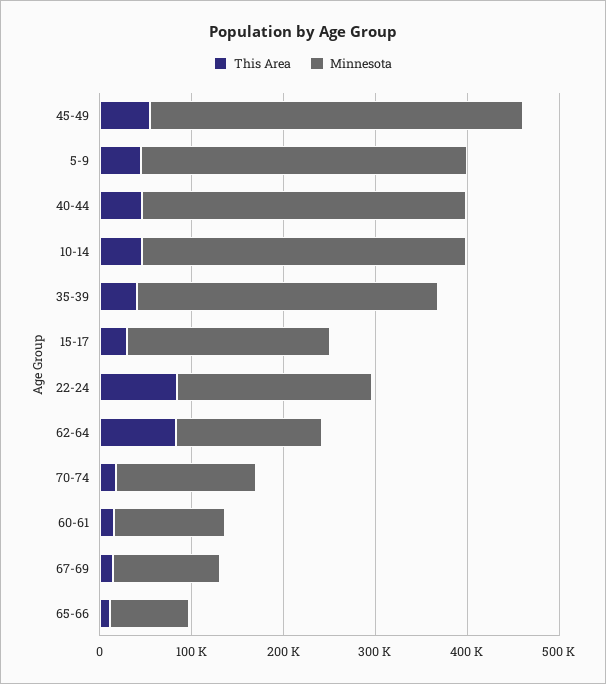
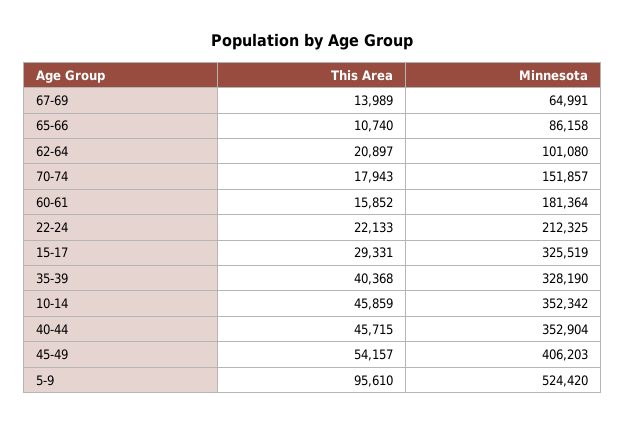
  {
    "This Area": {
      "45-49": 54157,
-     "5-9": 40000,
+     "5-9": 95610,
      "40-44": 45715,
      "10-14": 45859,
      "35-39": 40368,
      "15-17": 29331,
-     "22-24": 80000,
+     "22-24": 22133,
-     "62-64": 80000,
+     "62-64": 20897,
      "70-74": 17943,
      "60-61": 15852,
      "67-69": 13989,
      "65-66": 10740
    },
    "Minnesota": {
      "45-49": 406203,
-     "5-9": 360000,
+     "5-9": 524420,
      "40-44": 352904,
      "10-14": 352342,
      "35-39": 328190,
-     "15-17": 220000,
+     "15-17": 325519,
      "22-24": 212325,
-     "62-64": 160000,
+     "62-64": 101080,
      "70-74": 151857,
-     "60-61": 120000,
+     "60-61": 181364,
-     "67-69": 120000,
+     "67-69": 64991,
      "65-66": 86158
    }
  }

